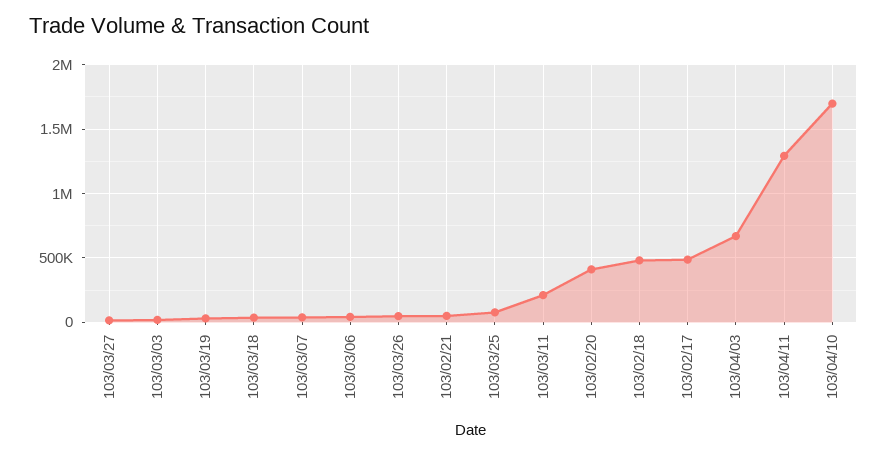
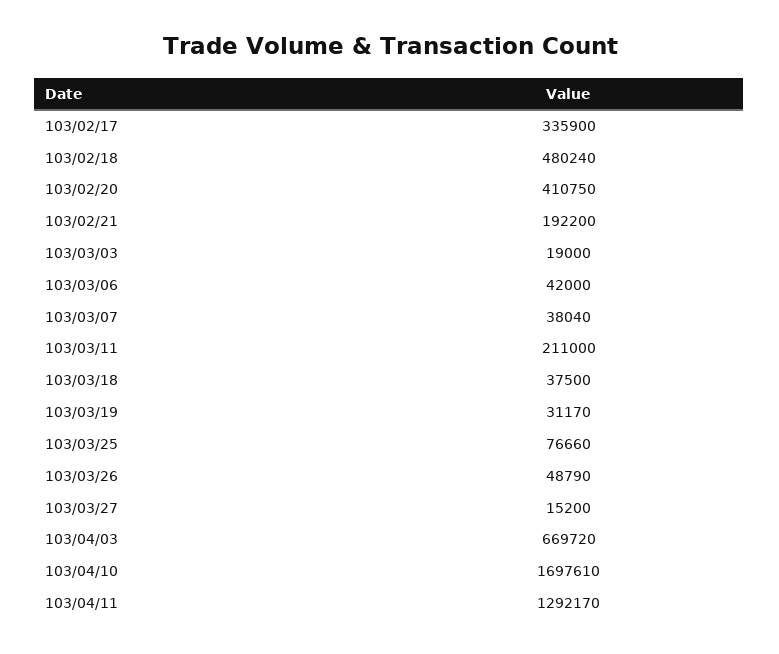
  {
    "103/03/27": 15200,
    "103/03/03": 19000,
    "103/03/19": 31170,
    "103/03/18": 37500,
    "103/03/07": 38040,
    "103/03/06": 42000,
    "103/03/26": 48790,
-   "103/02/21": 50000,
+   "103/02/21": 192200,
    "103/03/25": 76660,
    "103/03/11": 211000,
    "103/02/20": 410750,
    "103/02/18": 480240,
-   "103/02/17": 500000,
+   "103/02/17": 335900,
    "103/04/03": 669720,
    "103/04/11": 1292170,
    "103/04/10": 1697610
  }

